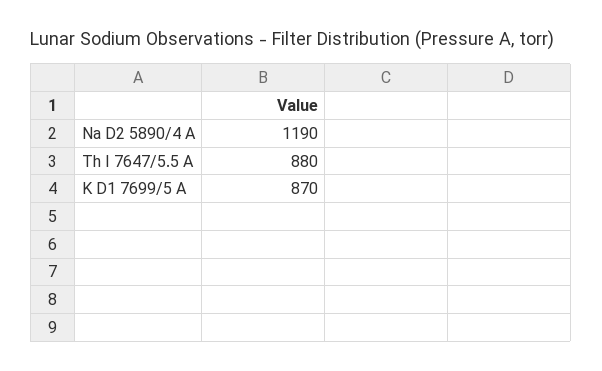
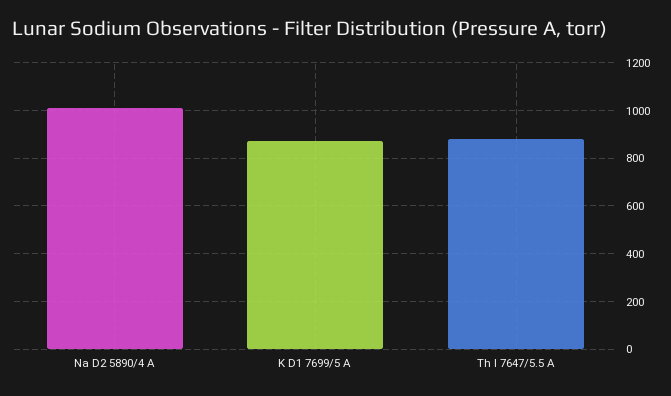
  {
-   "Na D2 5890/4 A": 1190,
+   "Na D2 5890/4 A": 1000,
    "Th I 7647/5.5 A": 880,
    "K D1 7699/5 A": 870
  }

